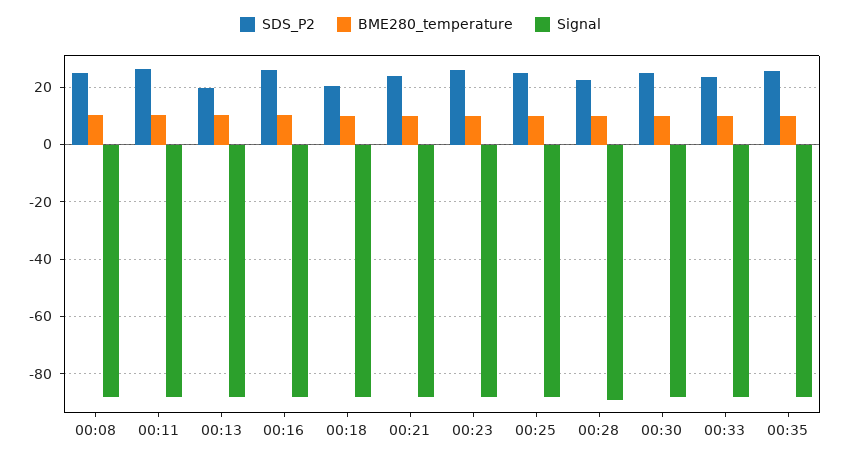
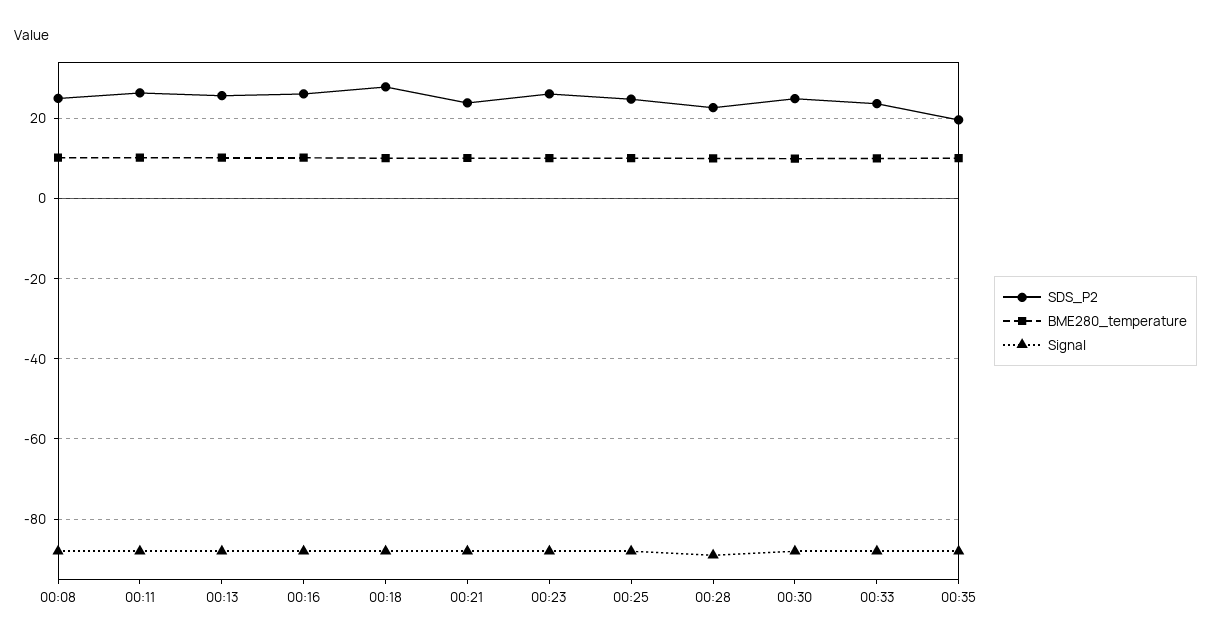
  {
    "SDS_P2": {
      "00:08": 24,
      "00:11": 26,
-     "00:13": 20,
+     "00:13": 26,
      "00:16": 26,
-     "00:18": 20,
+     "00:18": 28,
      "00:21": 24,
      "00:23": 26,
      "00:25": 24,
      "00:28": 22,
      "00:30": 24,
      "00:33": 24,
-     "00:35": 25
+     "00:35": 20
    },
    "BME280_temperature": {
      "00:08": 10,
      "00:11": 10,
      "00:13": 10,
      "00:16": 10,
      "00:18": 10,
      "00:21": 10,
      "00:23": 10,
      "00:25": 10,
      "00:28": 10,
      "00:30": 10,
      "00:33": 10,
      "00:35": 10
    },
    "Signal": {
      "00:08": -88,
      "00:11": -88,
      "00:13": -88,
      "00:16": -88,
      "00:18": -88,
      "00:21": -88,
      "00:23": -88,
      "00:25": -88,
      "00:28": -90,
      "00:30": -88,
      "00:33": -88,
      "00:35": -88
    }
  }

